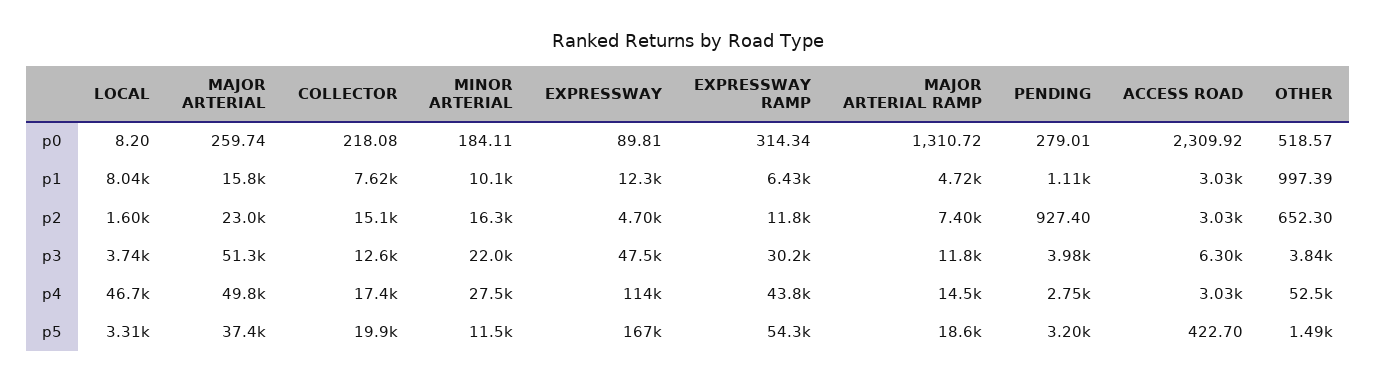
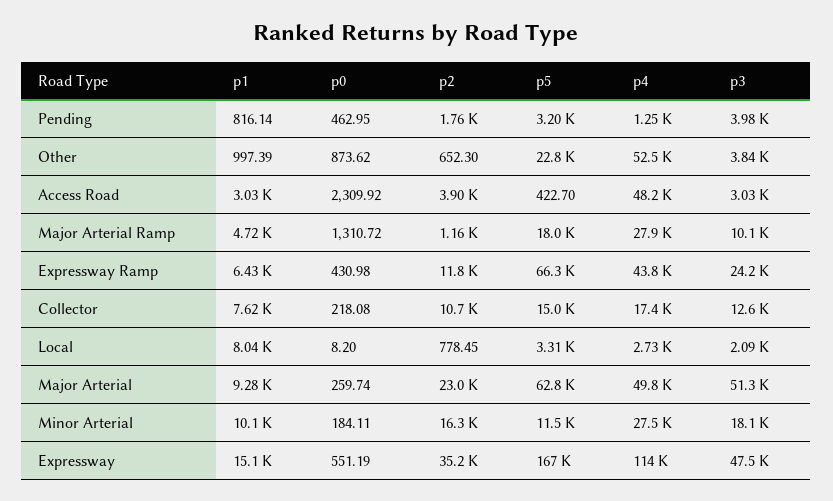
  {
    "LOCAL": {
      "p0": 8.2,
      "p1": 8040,
-     "p2": 1600,
+     "p2": 778.45,
-     "p3": 3740,
+     "p3": 2090,
-     "p4": 46700,
+     "p4": 2730,
      "p5": 3310
    },
    "MAJOR ARTERIAL": {
      "p0": 259.74,
-     "p1": 15800,
+     "p1": 9280,
      "p2": 23000,
      "p3": 51300,
      "p4": 49800,
-     "p5": 37400
+     "p5": 62800
    },
    "COLLECTOR": {
      "p0": 218.08,
      "p1": 7620,
-     "p2": 15100,
+     "p2": 10700,
      "p3": 12600,
      "p4": 17400,
-     "p5": 19900
+     "p5": 15000
    },
    "MINOR ARTERIAL": {
      "p0": 184.11,
      "p1": 10100,
      "p2": 16300,
-     "p3": 22000,
+     "p3": 18100,
      "p4": 27500,
      "p5": 11500
    },
    "EXPRESSWAY": {
-     "p0": 89.81,
+     "p0": 551.19,
-     "p1": 12300,
+     "p1": 15100,
-     "p2": 4700,
+     "p2": 35200,
      "p3": 47500,
      "p4": 114000,
      "p5": 167000
    },
    "EXPRESSWAY RAMP": {
-     "p0": 314.34,
+     "p0": 430.98,
      "p1": 6430,
      "p2": 11800,
-     "p3": 30200,
+     "p3": 24200,
      "p4": 43800,
-     "p5": 54300
+     "p5": 66300
    },
    "MAJOR ARTERIAL RAMP": {
      "p0": 1310.72,
      "p1": 4720,
-     "p2": 7400,
+     "p2": 1160,
-     "p3": 11800,
+     "p3": 10100,
-     "p4": 14500,
+     "p4": 27900,
-     "p5": 18600
+     "p5": 18000
    },
    "PENDING": {
-     "p0": 279.01,
+     "p0": 462.95,
-     "p1": 1110,
+     "p1": 816.14,
-     "p2": 927.4,
+     "p2": 1760,
      "p3": 3980,
-     "p4": 2750,
+     "p4": 1250,
      "p5": 3200
    },
    "ACCESS ROAD": {
      "p0": 2309.92,
      "p1": 3030,
-     "p2": 3030,
+     "p2": 3900,
-     "p3": 6300,
+     "p3": 3030,
-     "p4": 3030,
+     "p4": 48200,
      "p5": 422.7
    },
    "OTHER": {
-     "p0": 518.57,
+     "p0": 873.62,
      "p1": 997.39,
      "p2": 652.3,
      "p3": 3840,
      "p4": 52500,
-     "p5": 1490
+     "p5": 22800
    }
  }

